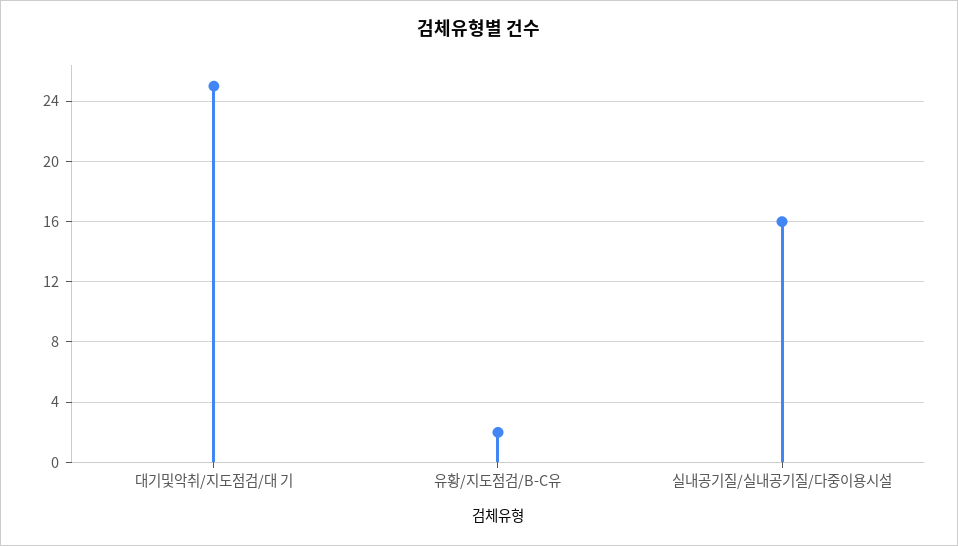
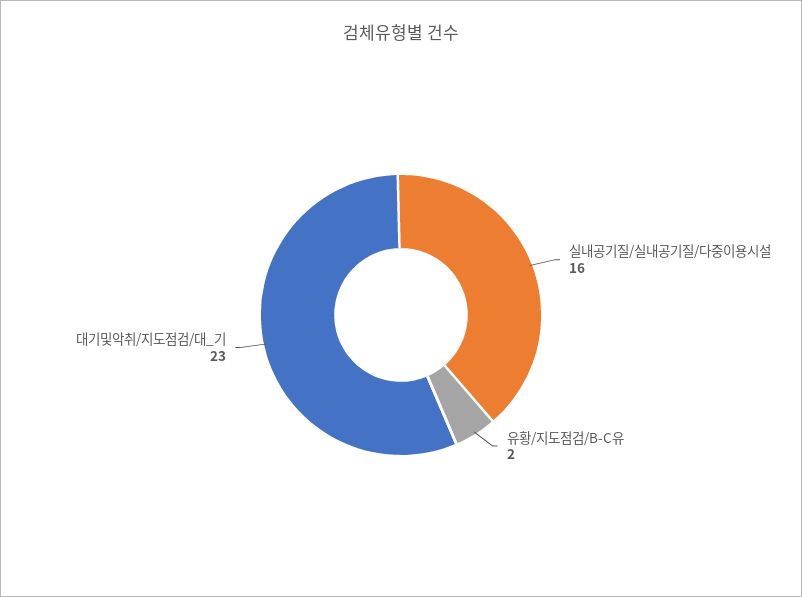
  {
-   "대기및악취/지도점검/대 기": 25,
+   "대기및악취/지도점검/대 기": 23,
    "유황/지도점검/B-C유": 2,
    "실내공기질/실내공기질/다중이용시설": 16
  }

